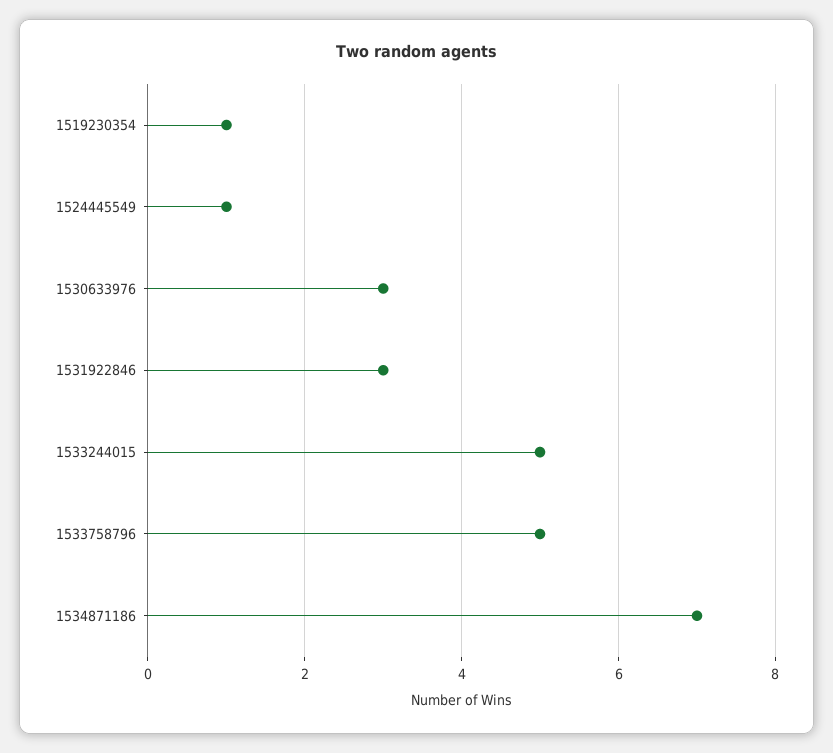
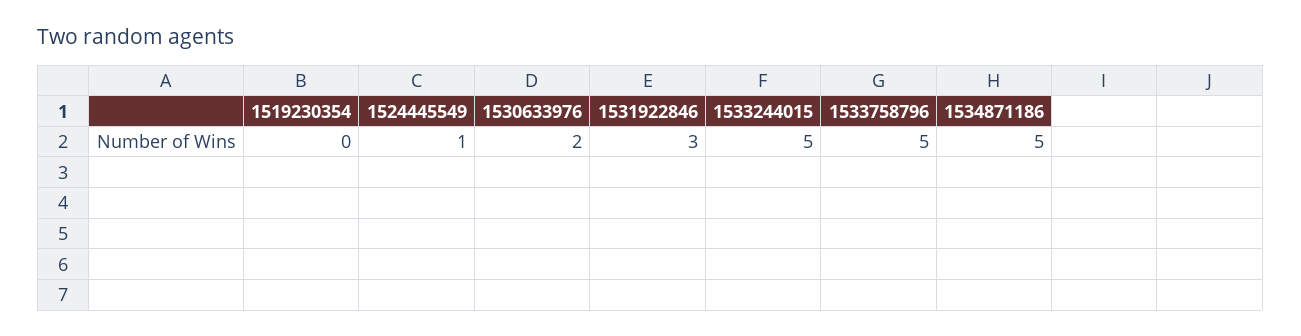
  {
-   "1519230354": 1,
+   "1519230354": 0,
    "1524445549": 1,
-   "1530633976": 3,
+   "1530633976": 2,
    "1531922846": 3,
    "1533244015": 5,
    "1533758796": 5,
-   "1534871186": 7
+   "1534871186": 5
  }

